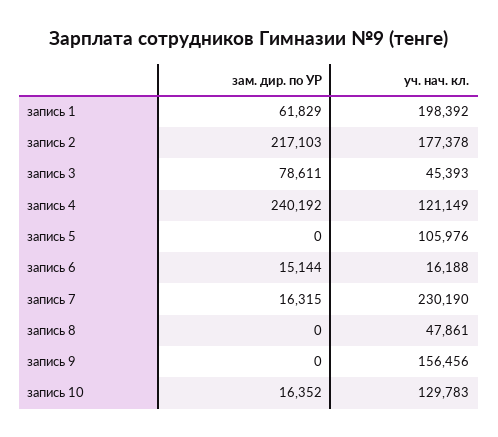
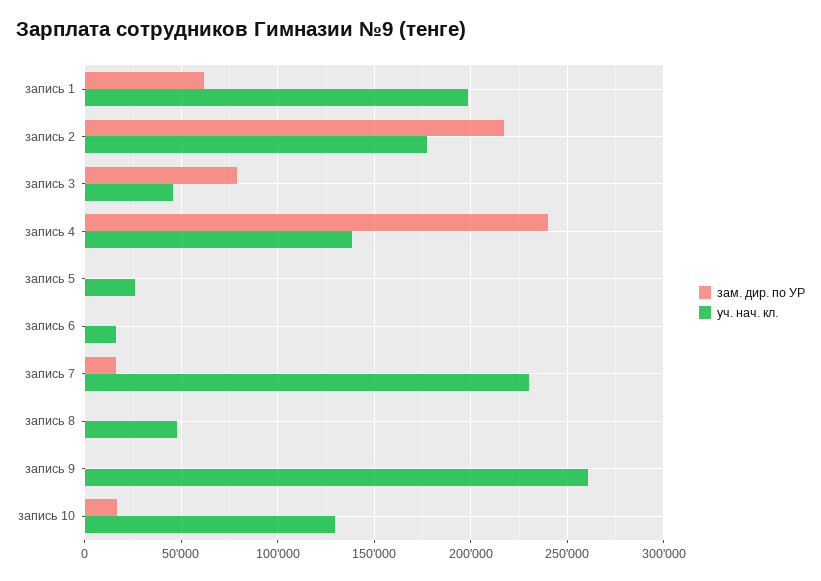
  {
    "зам. дир. по УР": {
      "запись 1": 61829,
      "запись 2": 217103,
      "запись 3": 78611,
      "запись 4": 240192,
      "запись 5": 0,
-     "запись 6": 15144,
+     "запись 6": 0,
      "запись 7": 16315,
      "запись 8": 0,
      "запись 9": 0,
      "запись 10": 16352
    },
    "уч. нач. кл.": {
      "запись 1": 198392,
      "запись 2": 177378,
      "запись 3": 45393,
-     "запись 4": 121149,
+     "запись 4": 140000,
-     "запись 5": 105976,
+     "запись 5": 25000,
      "запись 6": 16188,
      "запись 7": 230190,
      "запись 8": 47861,
-     "запись 9": 156456,
+     "запись 9": 260000,
      "запись 10": 129783
    }
  }

